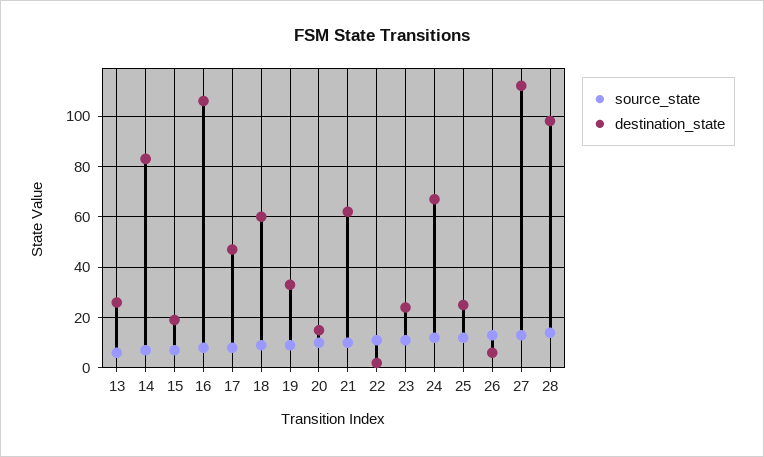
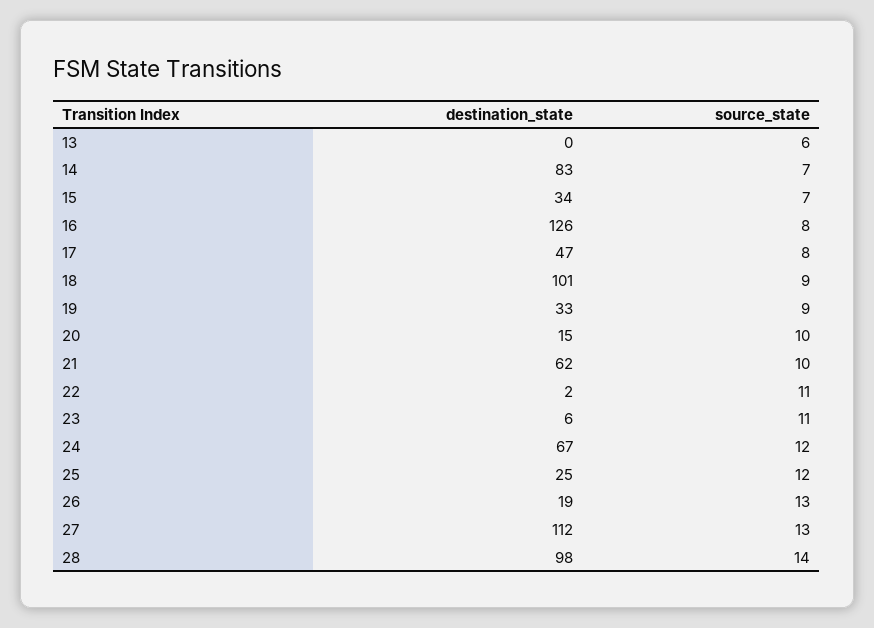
  {
    "source_state": {
      "13": 6,
      "14": 7,
      "15": 7,
      "16": 8,
      "17": 8,
      "18": 9,
      "19": 9,
      "20": 10,
      "21": 10,
      "22": 11,
      "23": 11,
      "24": 12,
      "25": 12,
      "26": 13,
      "27": 13,
      "28": 14
    },
    "destination_state": {
-     "13": 25,
+     "13": 0,
      "14": 83,
-     "15": 20,
+     "15": 34,
-     "16": 105,
+     "16": 126,
      "17": 47,
-     "18": 60,
+     "18": 101,
      "19": 33,
      "20": 15,
      "21": 62,
      "22": 2,
-     "23": 25,
+     "23": 6,
      "24": 67,
      "25": 25,
-     "26": 5,
+     "26": 19,
      "27": 112,
      "28": 98
    }
  }

